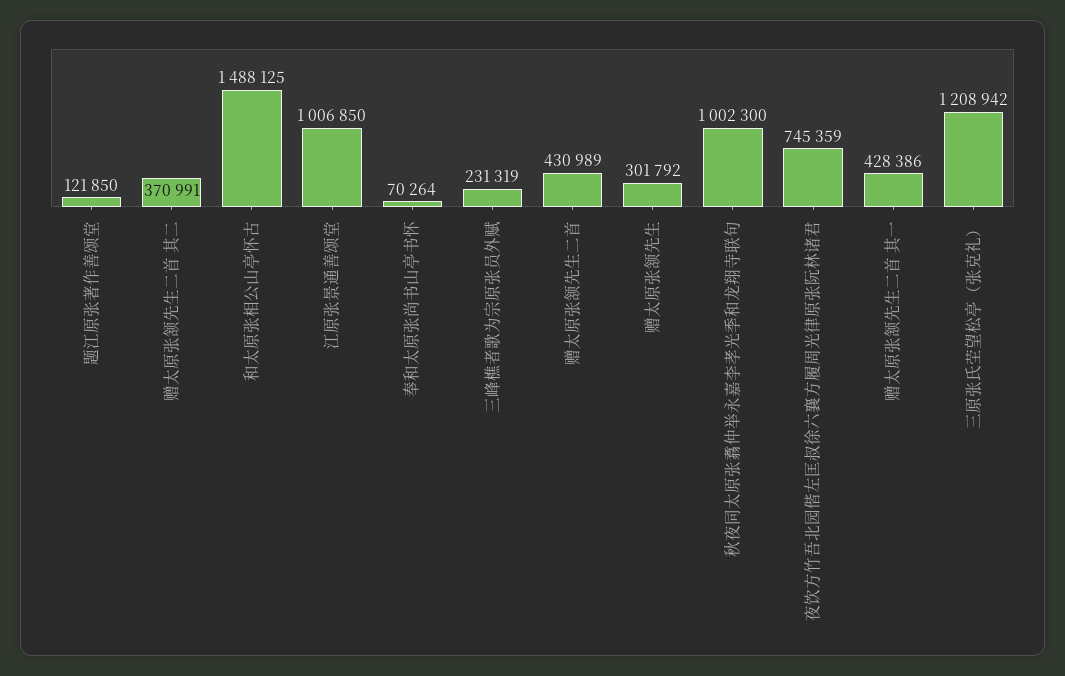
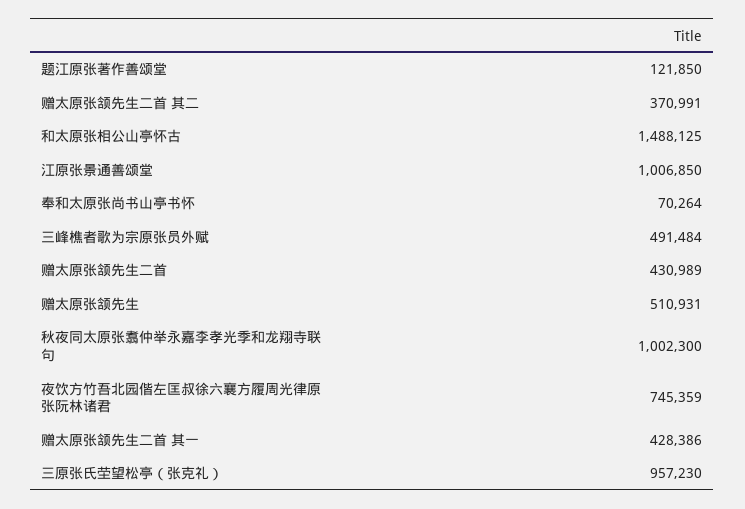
  {
    "题江原张著作善颂堂": 121850,
    "赠太原张颔先生二首 其二": 370991,
    "和太原张相公山亭怀古": 1488125,
    "江原张景通善颂堂": 1006850,
    "奉和太原张尚书山亭书怀": 70264,
-   "三峰樵者歌为宗原张员外赋": 231319,
+   "三峰樵者歌为宗原张员外赋": 491484,
    "赠太原张颔先生二首": 430989,
-   "赠太原张颔先生": 301792,
+   "赠太原张颔先生": 510931,
    "秋夜同太原张翥仲举永嘉李孝光季和龙翔寺联句": 1002300,
    "夜饮方竹吾北园偕左匡叔徐六襄方履周光律原张阮林诸君": 745359,
    "赠太原张颔先生二首 其一": 428386,
-   "三原张氏茔望松亭（张克礼）": 1208942
+   "三原张氏茔望松亭（张克礼）": 957230
  }

